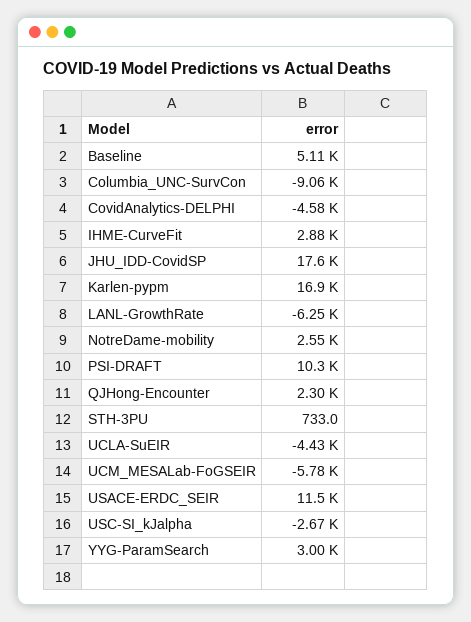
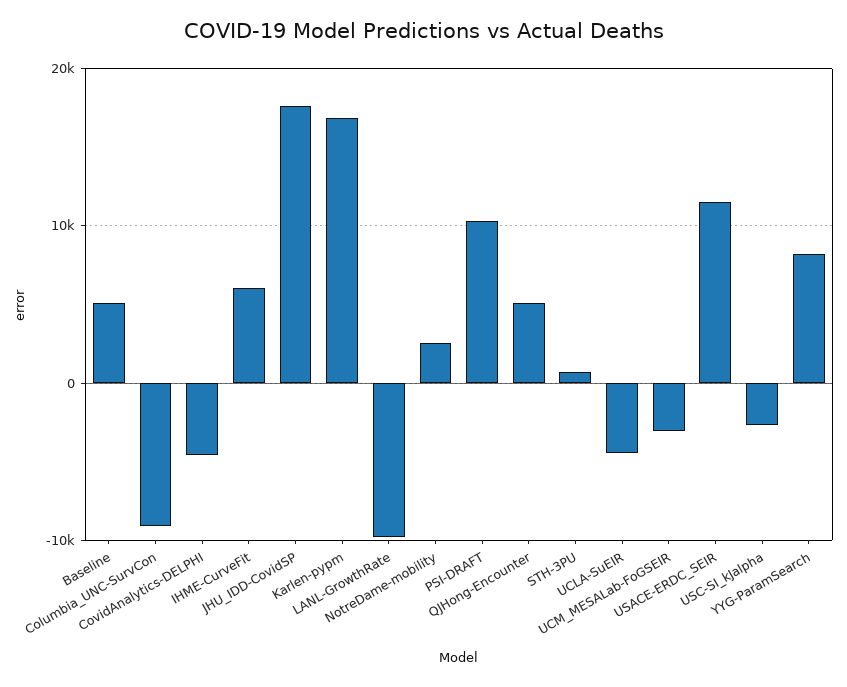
  {
    "Baseline": 5110,
    "Columbia_UNC-SurvCon": -9060,
    "CovidAnalytics-DELPHI": -4580,
-   "IHME-CurveFit": 2880,
+   "IHME-CurveFit": 6000,
    "JHU_IDD-CovidSP": 17600,
    "Karlen-pypm": 16900,
-   "LANL-GrowthRate": -6250,
+   "LANL-GrowthRate": -10000,
    "NotreDame-mobility": 2550,
    "PSI-DRAFT": 10300,
-   "QJHong-Encounter": 2300,
+   "QJHong-Encounter": 5000,
    "STH-3PU": 733,
    "UCLA-SuEIR": -4430,
-   "UCM_MESALab-FoGSEIR": -5780,
+   "UCM_MESALab-FoGSEIR": -3000,
    "USACE-ERDC_SEIR": 11500,
    "USC-SI_kJalpha": -2670,
-   "YYG-ParamSearch": 3000
+   "YYG-ParamSearch": 8000
  }

